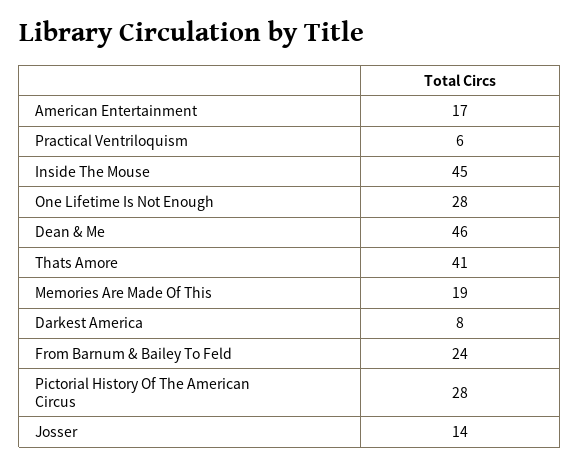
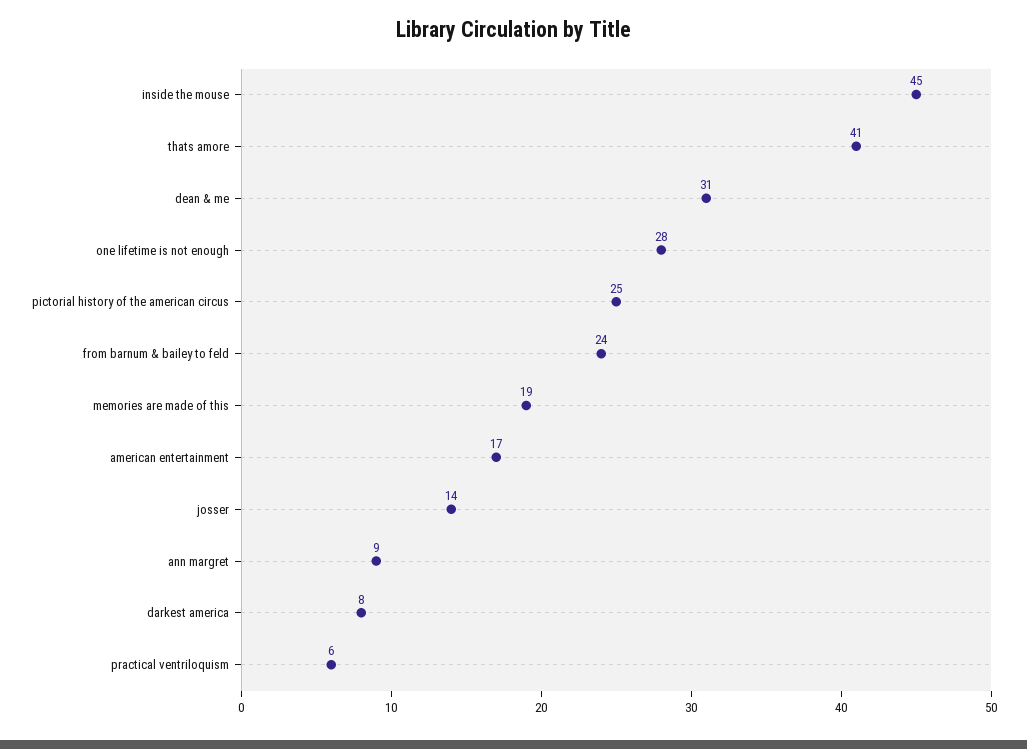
  {
    "American Entertainment": 17,
    "Practical Ventriloquism": 6,
    "Inside The Mouse": 45,
    "One Lifetime Is Not Enough": 28,
-   "Dean & Me": 46,
+   "Dean & Me": 31,
    "Thats Amore": 41,
    "Memories Are Made Of This": 19,
    "Darkest America": 8,
    "From Barnum & Bailey To Feld": 24,
-   "Pictorial History Of The American Circus": 28,
+   "Pictorial History Of The American Circus": 25,
-   "Josser": 14
+   "Josser": 14,
+   "ann margret": 9
  }

